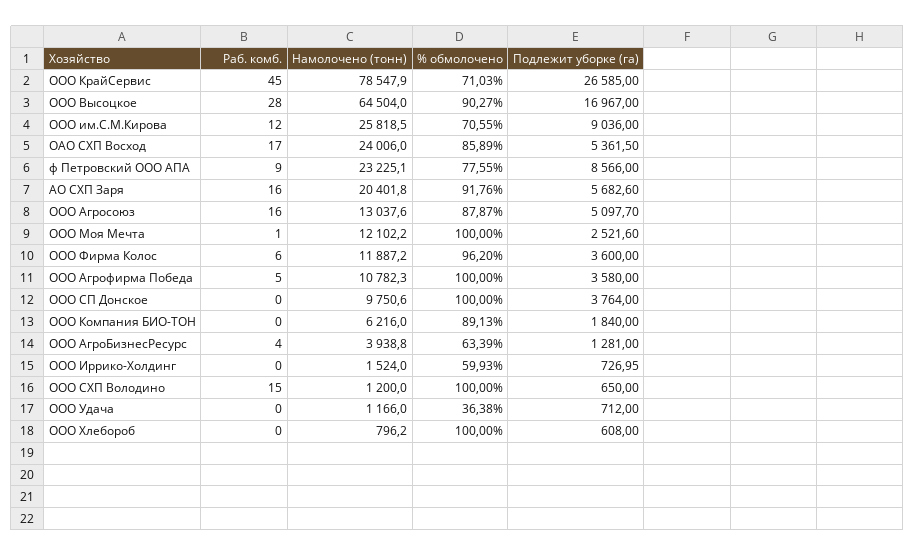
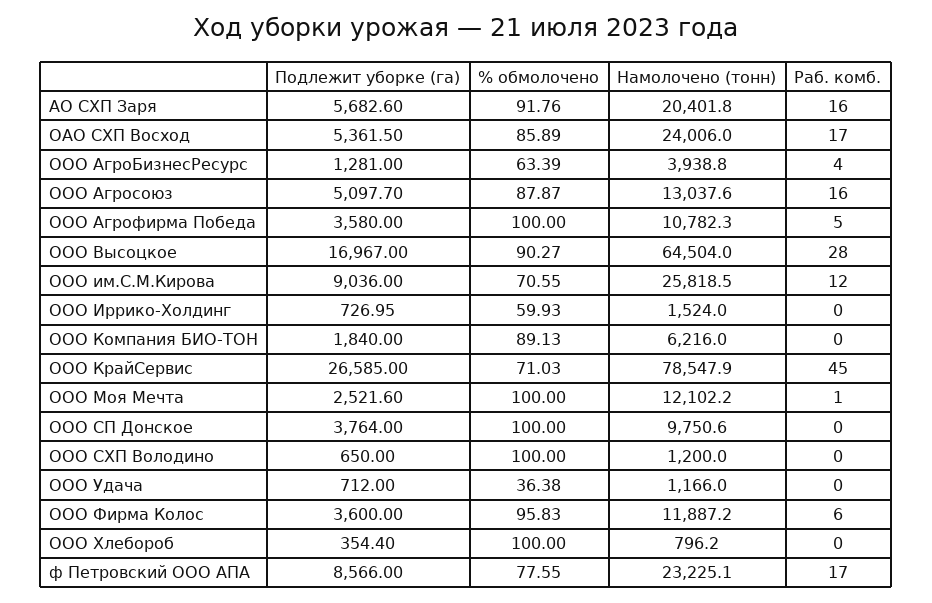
  {
    "Раб. комб.": {
      "ООО КрайСервис": 45,
      "ООО Высоцкое": 28,
      "ООО им.С.М.Кирова": 12,
      "ОАО СХП Восход": 17,
-     "ф Петровский ООО АПА": 9,
+     "ф Петровский ООО АПА": 17,
      "АО СХП Заря": 16,
      "ООО Агросоюз": 16,
      "ООО Моя Мечта": 1,
      "ООО Фирма Колос": 6,
      "ООО Агрофирма Победа": 5,
      "ООО СП Донское": 0,
      "ООО Компания БИО-ТОН": 0,
      "ООО АгроБизнесРесурс": 4,
      "ООО Иррико-Холдинг": 0,
-     "ООО СХП Володино": 15,
+     "ООО СХП Володино": 0,
      "ООО Удача": 0,
      "ООО Хлебороб": 0
    },
    "Намолочено (тонн)": {
      "ООО КрайСервис": 78547.9,
      "ООО Высоцкое": 64504,
      "ООО им.С.М.Кирова": 25818.5,
      "ОАО СХП Восход": 24006,
      "ф Петровский ООО АПА": 23225.1,
      "АО СХП Заря": 20401.8,
      "ООО Агросоюз": 13037.6,
      "ООО Моя Мечта": 12102.2,
      "ООО Фирма Колос": 11887.2,
      "ООО Агрофирма Победа": 10782.3,
      "ООО СП Донское": 9750.6,
      "ООО Компания БИО-ТОН": 6216,
      "ООО АгроБизнесРесурс": 3938.8,
      "ООО Иррико-Холдинг": 1524,
      "ООО СХП Володино": 1200,
      "ООО Удача": 1166,
      "ООО Хлебороб": 796.2
    },
    "% обмолочено": {
      "ООО КрайСервис": 71.03,
      "ООО Высоцкое": 90.27,
      "ООО им.С.М.Кирова": 70.55,
      "ОАО СХП Восход": 85.89,
      "ф Петровский ООО АПА": 77.55,
      "АО СХП Заря": 91.76,
      "ООО Агросоюз": 87.87,
      "ООО Моя Мечта": 100,
-     "ООО Фирма Колос": 96.2,
+     "ООО Фирма Колос": 95.83,
      "ООО Агрофирма Победа": 100,
      "ООО СП Донское": 100,
      "ООО Компания БИО-ТОН": 89.13,
      "ООО АгроБизнесРесурс": 63.39,
      "ООО Иррико-Холдинг": 59.93,
      "ООО СХП Володино": 100,
      "ООО Удача": 36.38,
      "ООО Хлебороб": 100
    },
    "Подлежит уборке (га)": {
      "ООО КрайСервис": 26585,
      "ООО Высоцкое": 16967,
      "ООО им.С.М.Кирова": 9036,
      "ОАО СХП Восход": 5361.5,
      "ф Петровский ООО АПА": 8566,
      "АО СХП Заря": 5682.6,
      "ООО Агросоюз": 5097.7,
      "ООО Моя Мечта": 2521.6,
      "ООО Фирма Колос": 3600,
      "ООО Агрофирма Победа": 3580,
      "ООО СП Донское": 3764,
      "ООО Компания БИО-ТОН": 1840,
      "ООО АгроБизнесРесурс": 1281,
      "ООО Иррико-Холдинг": 726.95,
      "ООО СХП Володино": 650,
      "ООО Удача": 712,
-     "ООО Хлебороб": 608
+     "ООО Хлебороб": 354.4
    }
  }

